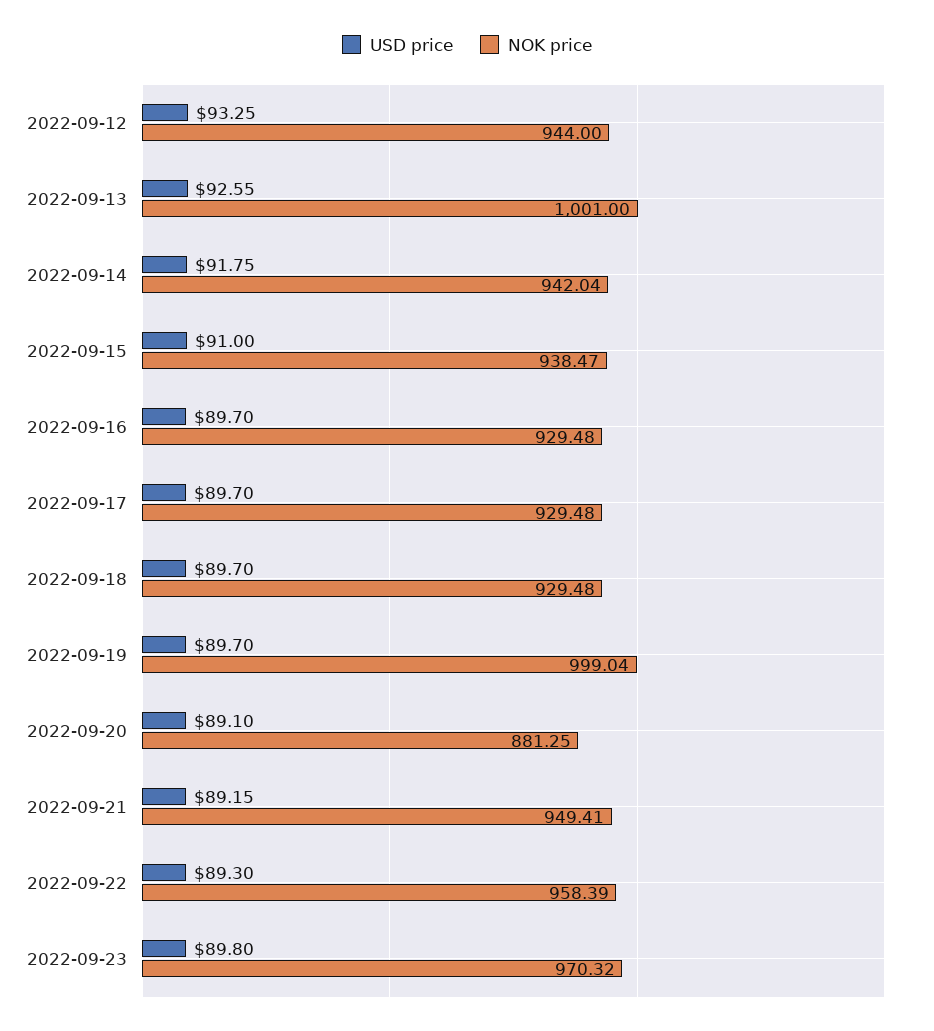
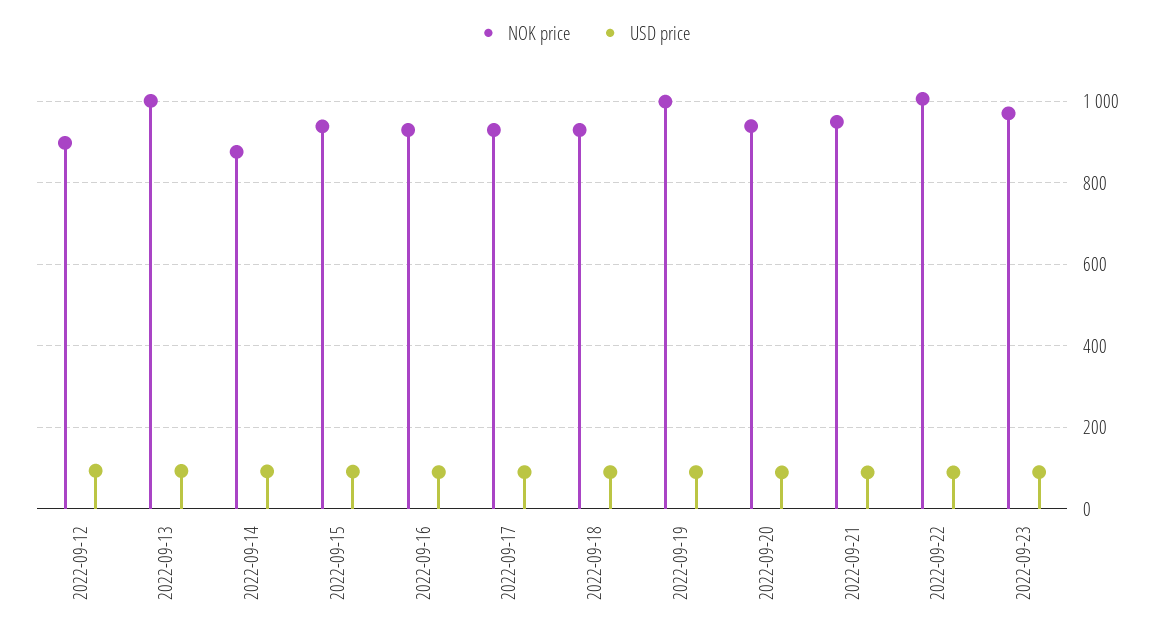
  {
    "USD price": {
      "2022-09-12": 93.25,
      "2022-09-13": 92.55,
      "2022-09-14": 91.75,
      "2022-09-15": 91,
      "2022-09-16": 89.7,
      "2022-09-17": 89.7,
      "2022-09-18": 89.7,
      "2022-09-19": 89.7,
      "2022-09-20": 89.1,
      "2022-09-21": 89.15,
      "2022-09-22": 89.3,
      "2022-09-23": 89.8
    },
    "NOK price": {
-     "2022-09-12": 944,
+     "2022-09-12": 900,
      "2022-09-13": 1001,
-     "2022-09-14": 942.04,
+     "2022-09-14": 880,
      "2022-09-15": 938.47,
      "2022-09-16": 929.48,
      "2022-09-17": 929.48,
      "2022-09-18": 929.48,
      "2022-09-19": 999.04,
-     "2022-09-20": 881.25,
+     "2022-09-20": 940,
      "2022-09-21": 949.41,
-     "2022-09-22": 958.39,
+     "2022-09-22": 1000,
      "2022-09-23": 970.32
    }
  }

